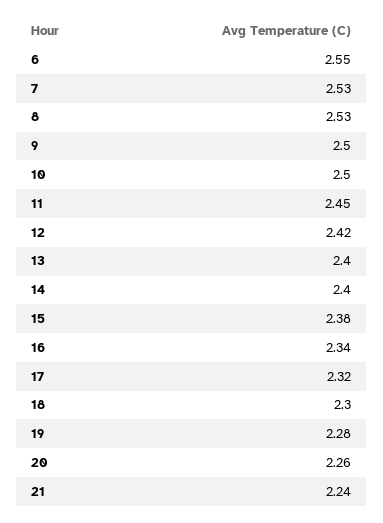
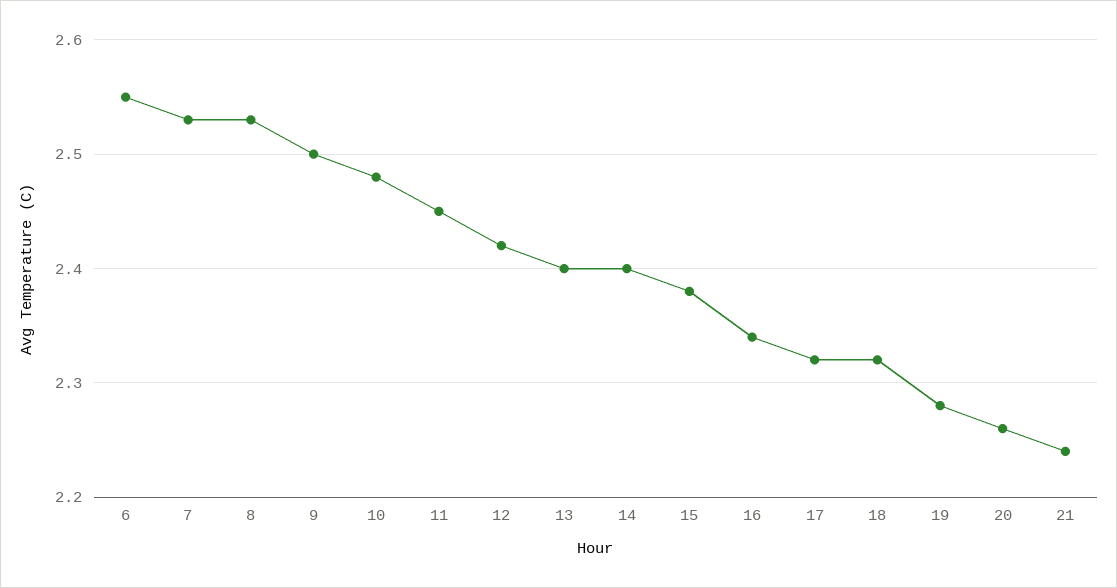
  {
    "6": 2.55,
    "7": 2.53,
    "8": 2.53,
    "9": 2.5,
-   "10": 2.5,
+   "10": 2.48,
    "11": 2.45,
    "12": 2.42,
    "13": 2.4,
    "14": 2.4,
    "15": 2.38,
    "16": 2.34,
    "17": 2.32,
-   "18": 2.3,
+   "18": 2.32,
    "19": 2.28,
    "20": 2.26,
    "21": 2.24
  }

